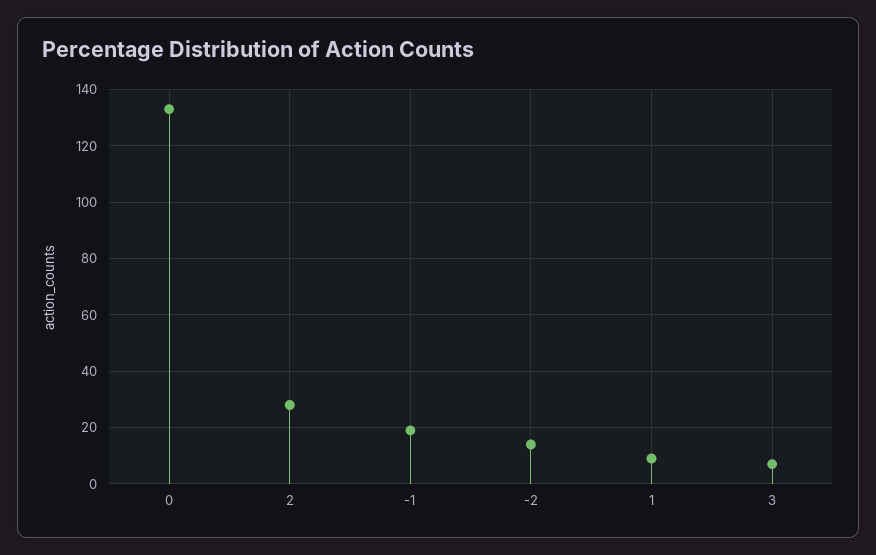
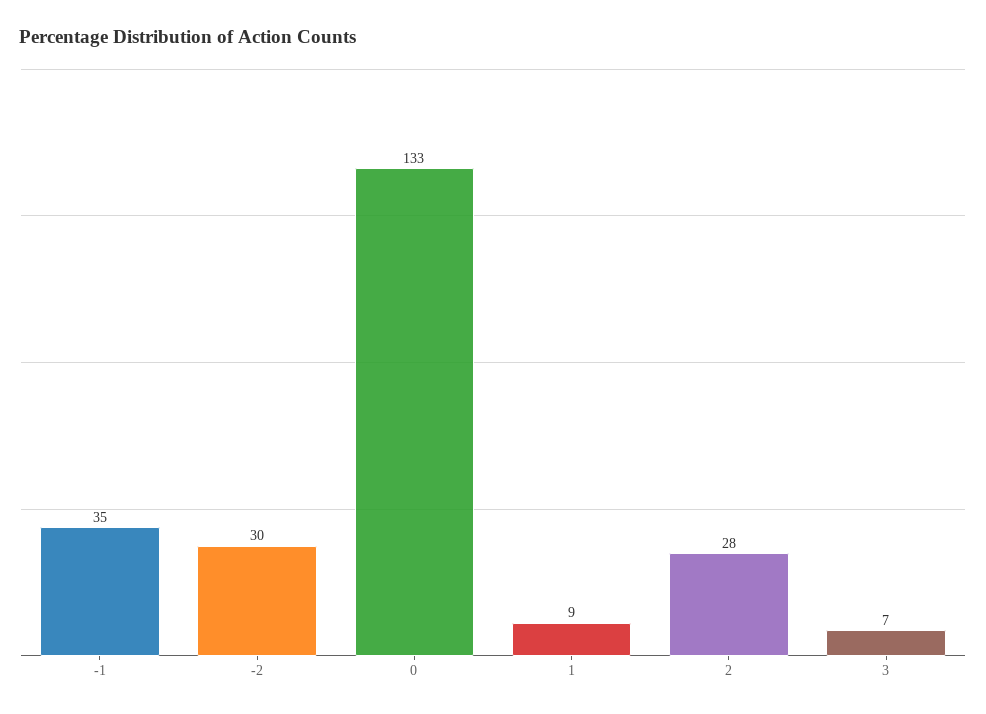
  {
    "0": 133,
    "2": 28,
-   "-1": 20,
+   "-1": 35,
-   "-2": 15,
+   "-2": 30,
    "1": 9,
    "3": 7
  }

